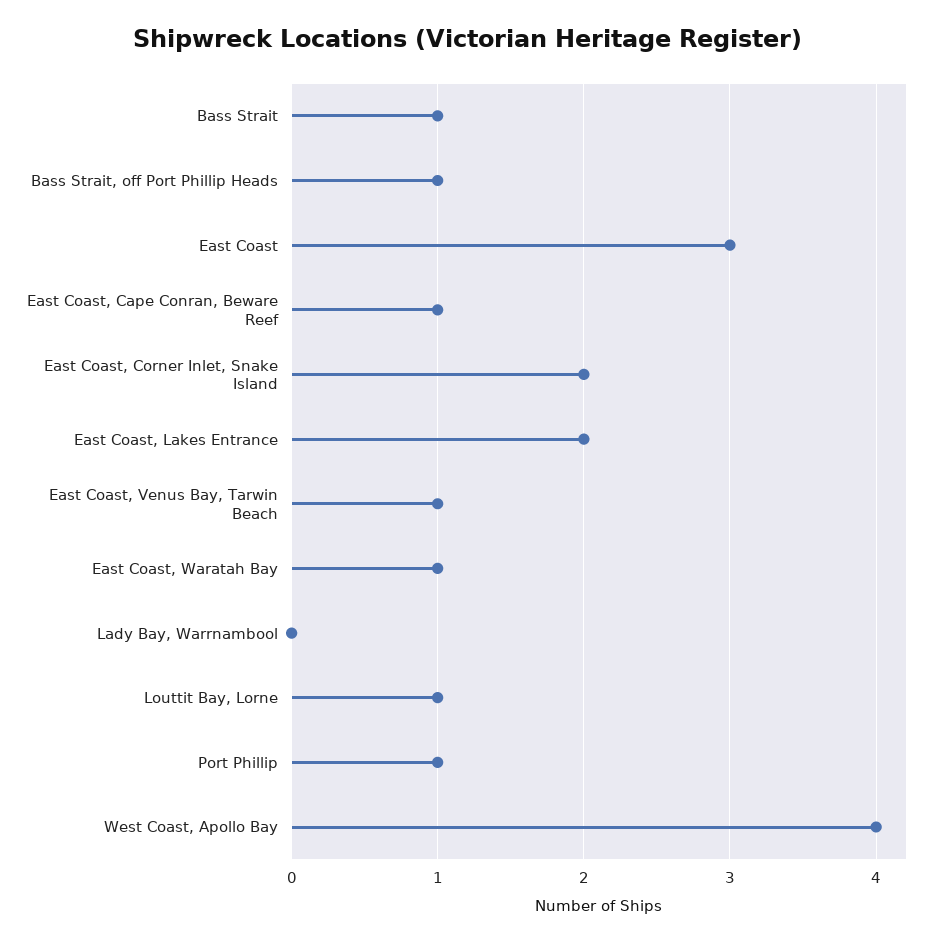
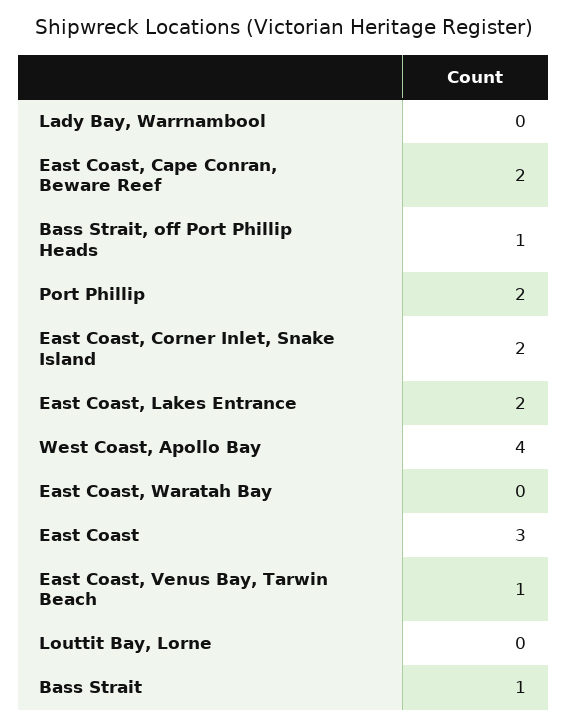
  {
    "Bass Strait": 1,
    "Bass Strait, off Port Phillip Heads": 1,
    "East Coast": 3,
-   "East Coast, Cape Conran, Beware Reef": 1,
+   "East Coast, Cape Conran, Beware Reef": 2,
    "East Coast, Corner Inlet, Snake Island": 2,
    "East Coast, Lakes Entrance": 2,
    "East Coast, Venus Bay, Tarwin Beach": 1,
-   "East Coast, Waratah Bay": 1,
+   "East Coast, Waratah Bay": 0,
    "Lady Bay, Warrnambool": 0,
-   "Louttit Bay, Lorne": 1,
+   "Louttit Bay, Lorne": 0,
-   "Port Phillip": 1,
+   "Port Phillip": 2,
    "West Coast, Apollo Bay": 4
  }

